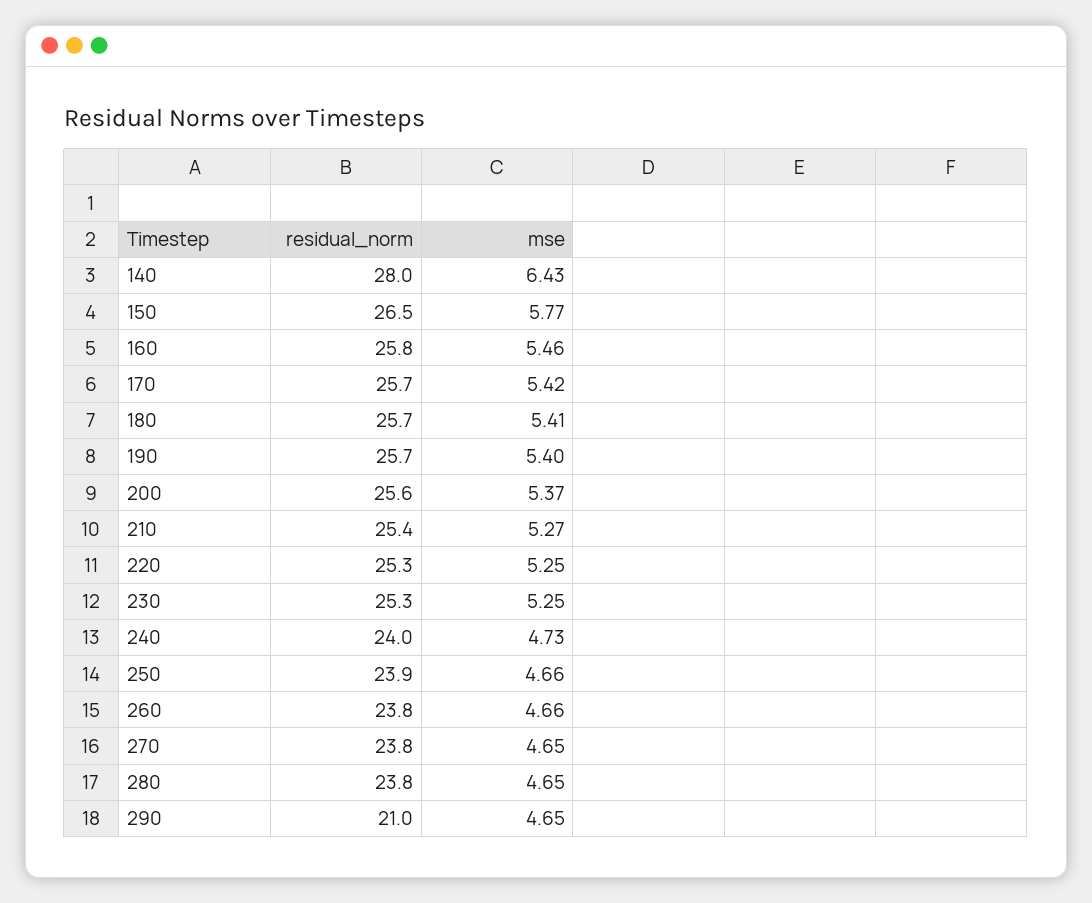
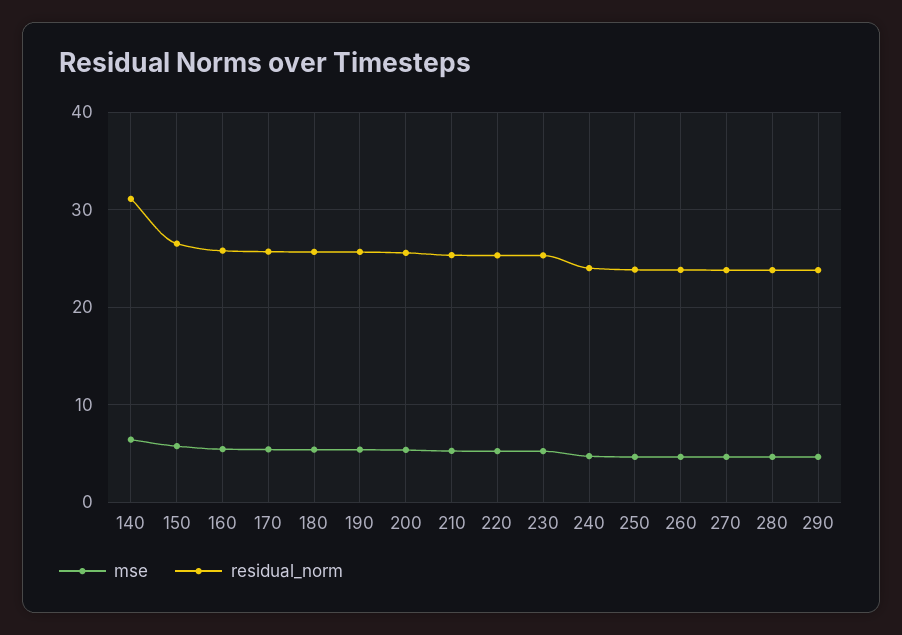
  {
    "residual_norm": {
-     "140": 28,
+     "140": 31,
      "150": 26.5,
      "160": 25.8,
      "170": 25.7,
      "180": 25.7,
      "190": 25.7,
      "200": 25.6,
      "210": 25.4,
      "220": 25.3,
      "230": 25.3,
      "240": 24,
      "250": 23.9,
      "260": 23.8,
      "270": 23.8,
      "280": 23.8,
-     "290": 21
+     "290": 24
    },
    "mse": {
      "140": 6.43,
      "150": 5.77,
      "160": 5.46,
      "170": 5.42,
      "180": 5.41,
      "190": 5.4,
      "200": 5.37,
      "210": 5.27,
      "220": 5.25,
      "230": 5.25,
      "240": 4.73,
      "250": 4.66,
      "260": 4.66,
      "270": 4.65,
      "280": 4.65,
      "290": 4.65
    }
  }

